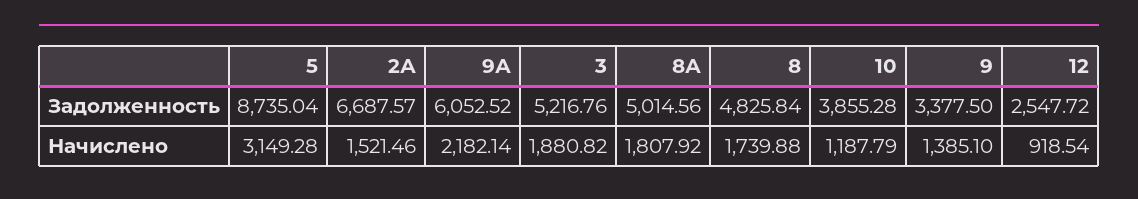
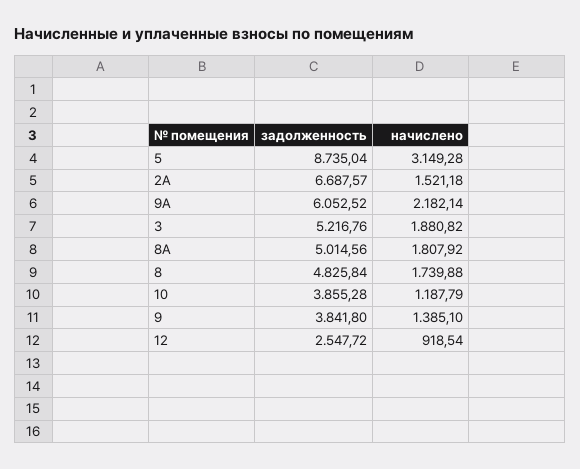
  {
    "5": {
      "Задолженность": 8735.04,
      "Начислено": 3149.28
    },
    "2А": {
      "Задолженность": 6687.57,
-     "Начислено": 1521.46
+     "Начислено": 1521.18
    },
    "9А": {
      "Задолженность": 6052.52,
      "Начислено": 2182.14
    },
    "3": {
      "Задолженность": 5216.76,
      "Начислено": 1880.82
    },
    "8А": {
      "Задолженность": 5014.56,
      "Начислено": 1807.92
    },
    "8": {
      "Задолженность": 4825.84,
      "Начислено": 1739.88
    },
    "10": {
      "Задолженность": 3855.28,
      "Начислено": 1187.79
    },
    "9": {
-     "Задолженность": 3377.5,
+     "Задолженность": 3841.8,
      "Начислено": 1385.1
    },
    "12": {
      "Задолженность": 2547.72,
      "Начислено": 918.54
    }
  }

